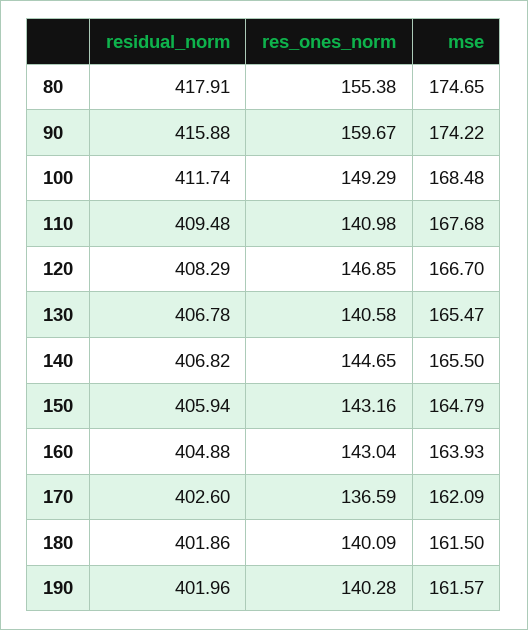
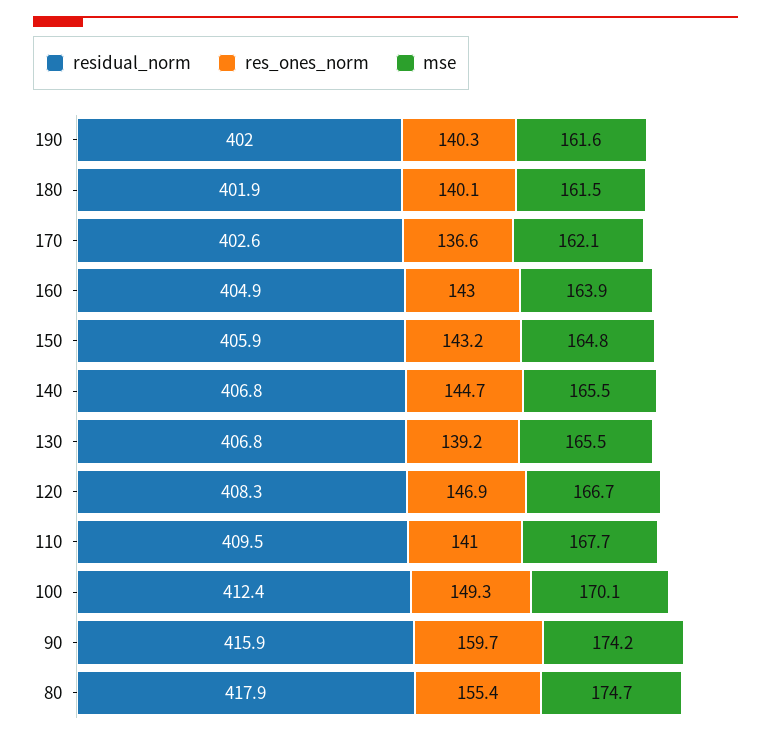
  {
    "residual_norm": {
      "80": 417.91,
      "90": 415.88,
-     "100": 411.74,
+     "100": 412.4,
      "110": 409.48,
      "120": 408.29,
      "130": 406.78,
      "140": 406.82,
      "150": 405.94,
      "160": 404.88,
      "170": 402.6,
      "180": 401.86,
      "190": 401.96
    },
    "res_ones_norm": {
      "80": 155.38,
      "90": 159.67,
      "100": 149.29,
      "110": 140.98,
      "120": 146.85,
-     "130": 140.58,
+     "130": 139.2,
      "140": 144.65,
      "150": 143.16,
      "160": 143.04,
      "170": 136.59,
      "180": 140.09,
      "190": 140.28
    },
    "mse": {
      "80": 174.65,
      "90": 174.22,
-     "100": 168.48,
+     "100": 170.1,
      "110": 167.68,
      "120": 166.7,
      "130": 165.47,
      "140": 165.5,
      "150": 164.79,
      "160": 163.93,
      "170": 162.09,
      "180": 161.5,
      "190": 161.57
    }
  }

